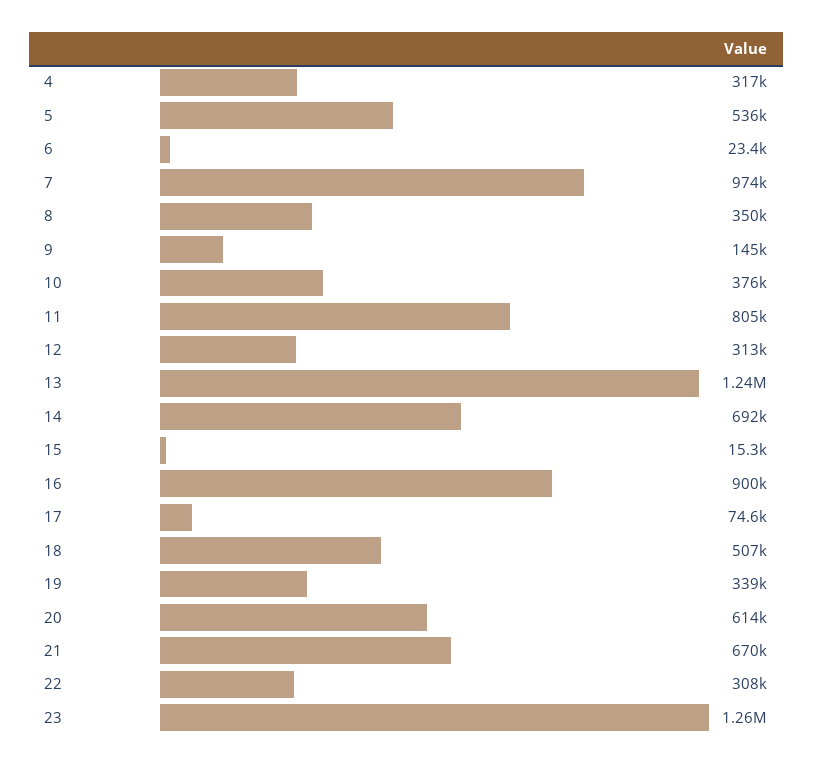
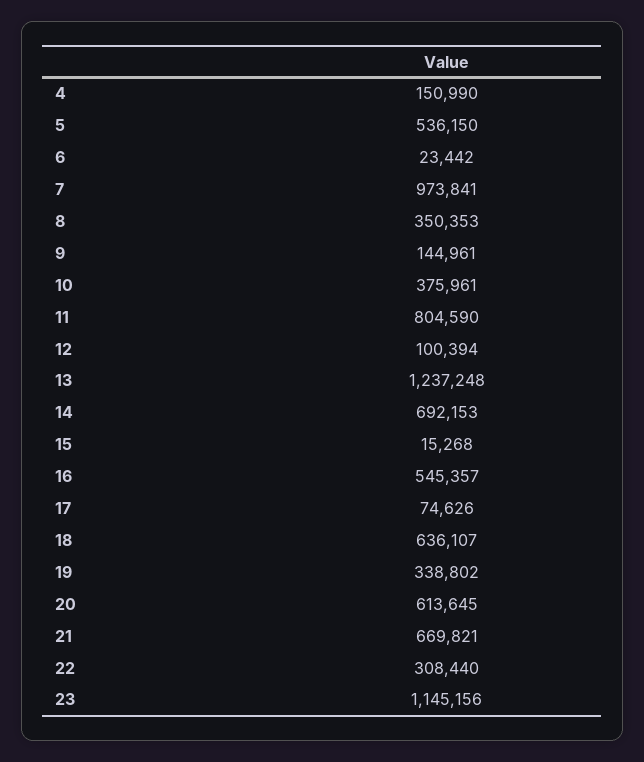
  {
-   "4": 317000,
+   "4": 150990,
    "5": 536150,
    "6": 23442,
    "7": 973841,
    "8": 350353,
    "9": 144961,
    "10": 375961,
    "11": 804590,
-   "12": 313000,
+   "12": 100394,
    "13": 1237248,
    "14": 692153,
    "15": 15268,
-   "16": 900000,
+   "16": 545357,
    "17": 74626,
-   "18": 507000,
+   "18": 636107,
    "19": 338802,
    "20": 613645,
    "21": 669821,
    "22": 308440,
-   "23": 1260000
+   "23": 1145156
  }

